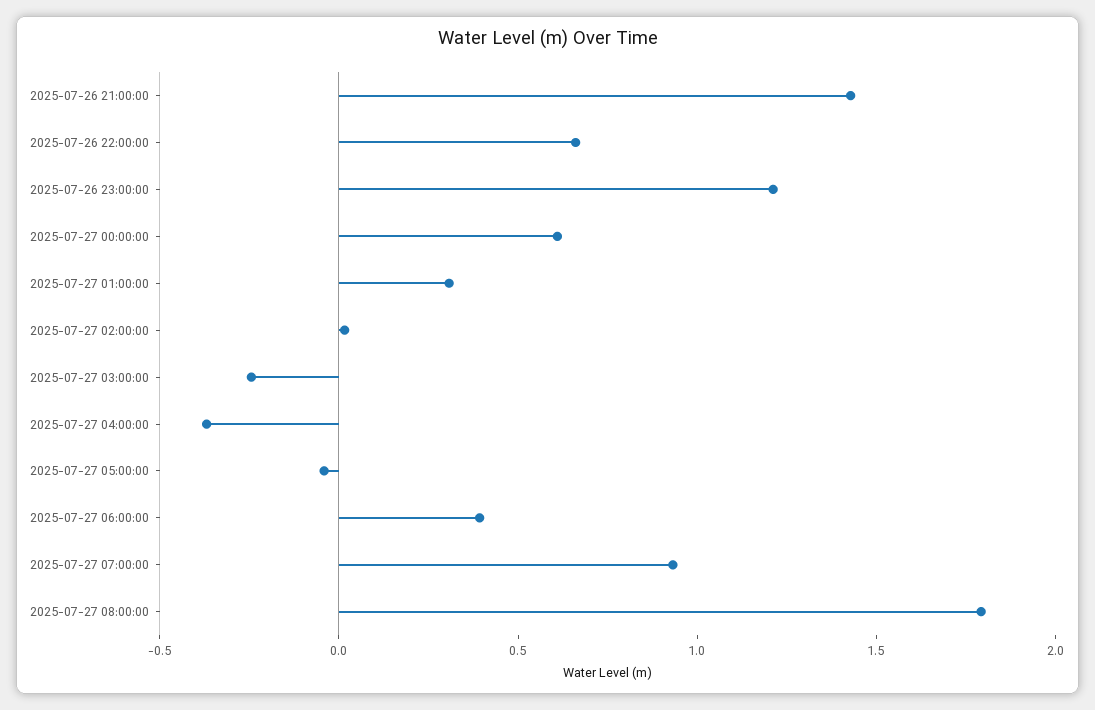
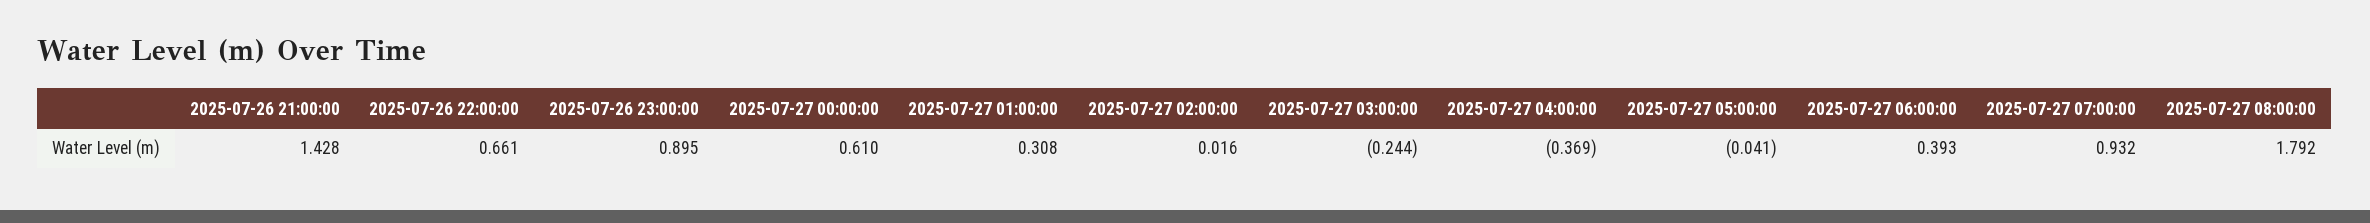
  {
    "2025-07-26 21:00:00": 1.428,
    "2025-07-26 22:00:00": 0.661,
-   "2025-07-26 23:00:00": 1.2,
+   "2025-07-26 23:00:00": 0.895,
    "2025-07-27 00:00:00": 0.61,
    "2025-07-27 01:00:00": 0.308,
    "2025-07-27 02:00:00": 0.016,
    "2025-07-27 03:00:00": -0.244,
    "2025-07-27 04:00:00": -0.369,
    "2025-07-27 05:00:00": -0.041,
    "2025-07-27 06:00:00": 0.393,
    "2025-07-27 07:00:00": 0.932,
    "2025-07-27 08:00:00": 1.792
  }

